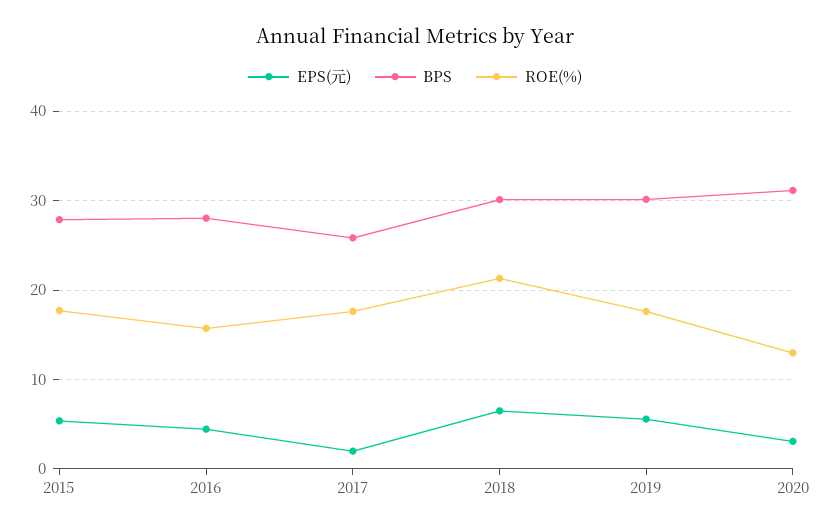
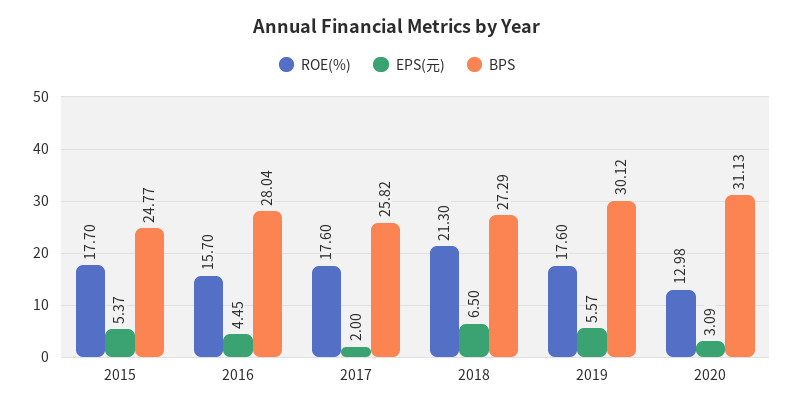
  {
    "EPS(元)": {
      "2015": 5.37,
      "2016": 4.45,
      "2017": 2,
      "2018": 6.5,
      "2019": 5.57,
      "2020": 3.09
    },
    "BPS": {
-     "2015": 28,
+     "2015": 24.77,
      "2016": 28.04,
      "2017": 25.82,
-     "2018": 30,
+     "2018": 27.29,
      "2019": 30.12,
      "2020": 31.13
    },
    "ROE(%)": {
      "2015": 17.7,
      "2016": 15.7,
      "2017": 17.6,
      "2018": 21.3,
      "2019": 17.6,
      "2020": 12.98
    }
  }

